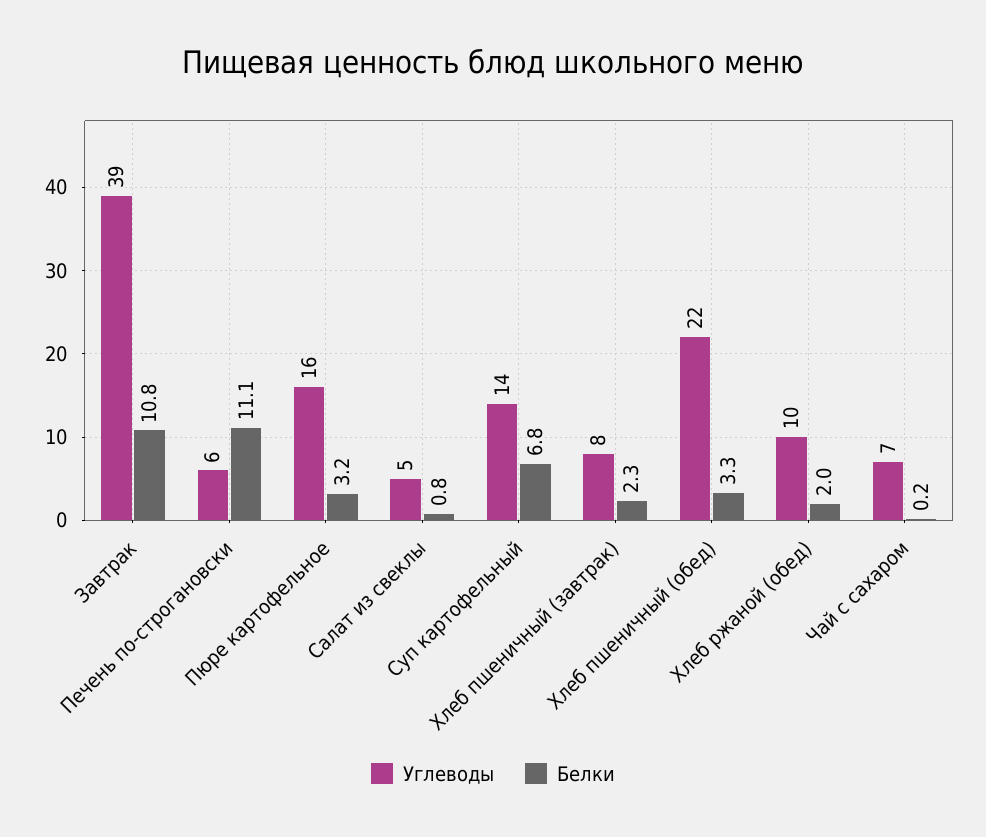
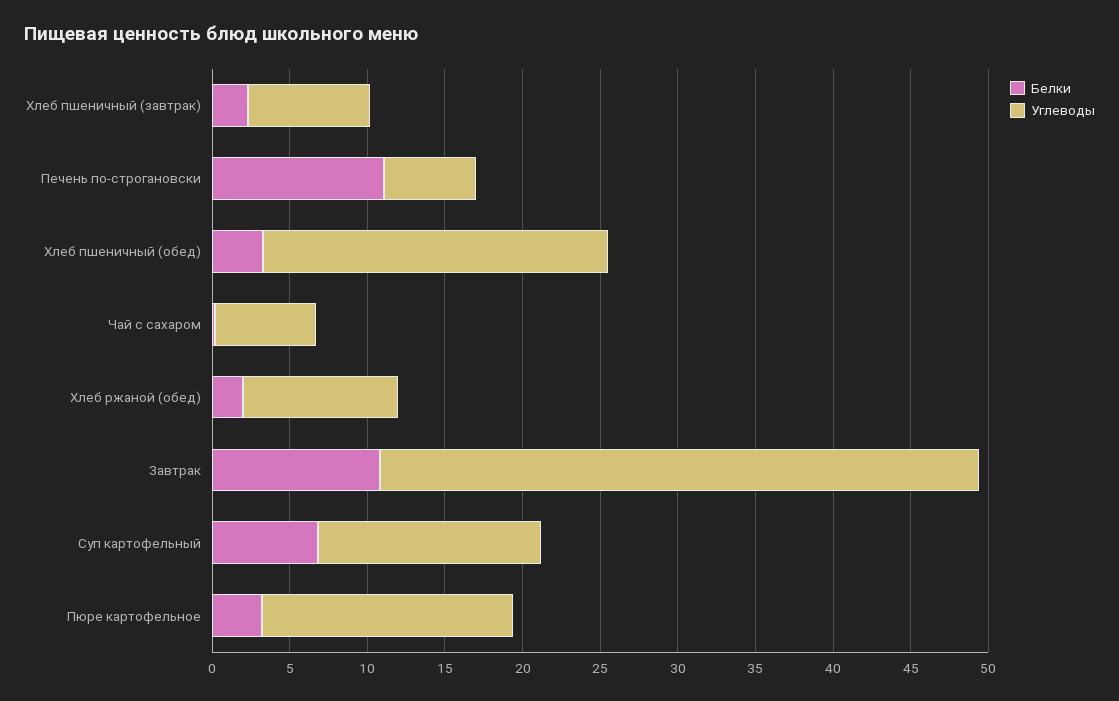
  {
    "Углеводы": {
      "Завтрак": 39,
      "Печень по-строгановски": 6,
      "Пюре картофельное": 16,
-     "Салат из свеклы": 5,
      "Суп картофельный": 14,
      "Хлеб пшеничный (завтрак)": 8,
      "Хлеб пшеничный (обед)": 22,
      "Хлеб ржаной (обед)": 10,
      "Чай с сахаром": 7
    },
    "Белки": {
      "Завтрак": 10.8,
      "Печень по-строгановски": 11.1,
      "Пюре картофельное": 3.2,
-     "Салат из свеклы": 0.8,
      "Суп картофельный": 6.8,
      "Хлеб пшеничный (завтрак)": 2.3,
      "Хлеб пшеничный (обед)": 3.3,
      "Хлеб ржаной (обед)": 2,
      "Чай с сахаром": 0.2
    }
  }

